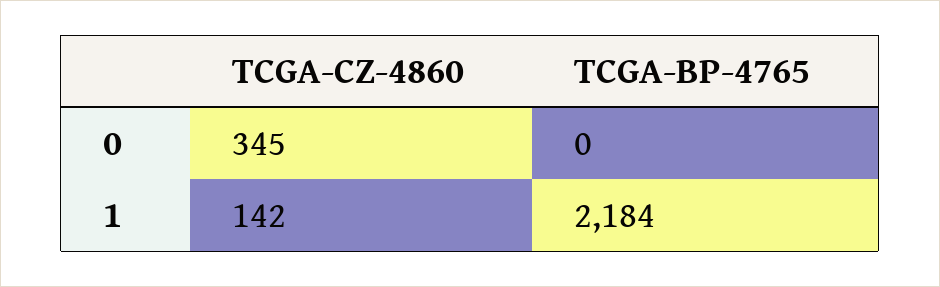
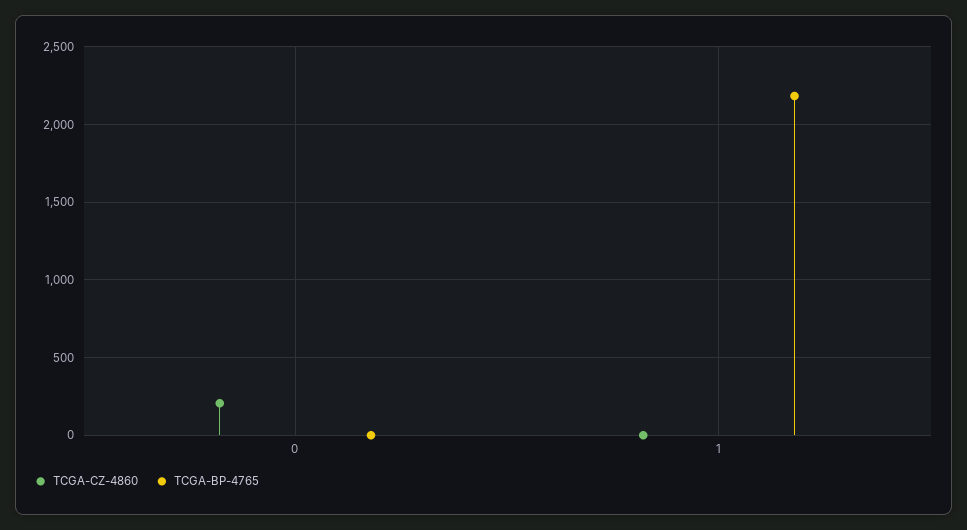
  {
    "TCGA-CZ-4860": {
-     "0": 345,
+     "0": 200,
-     "1": 142
+     "1": 0
    },
    "TCGA-BP-4765": {
      "0": 0,
      "1": 2184
    }
  }

